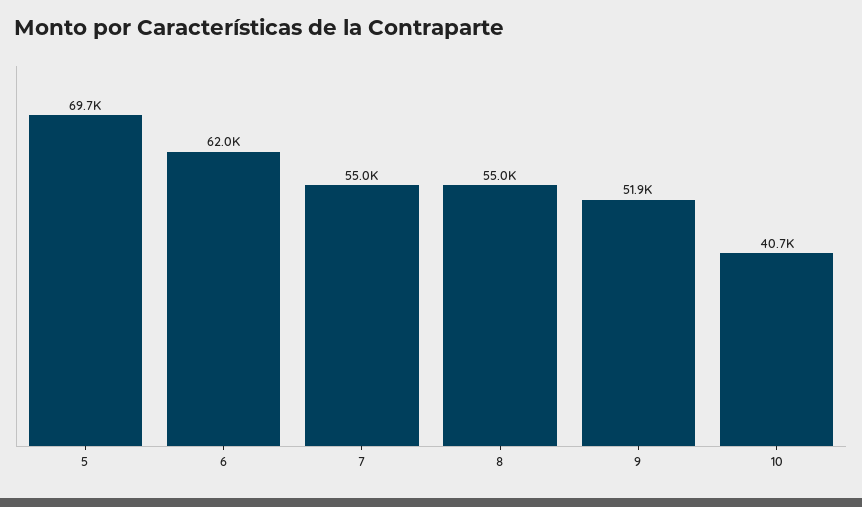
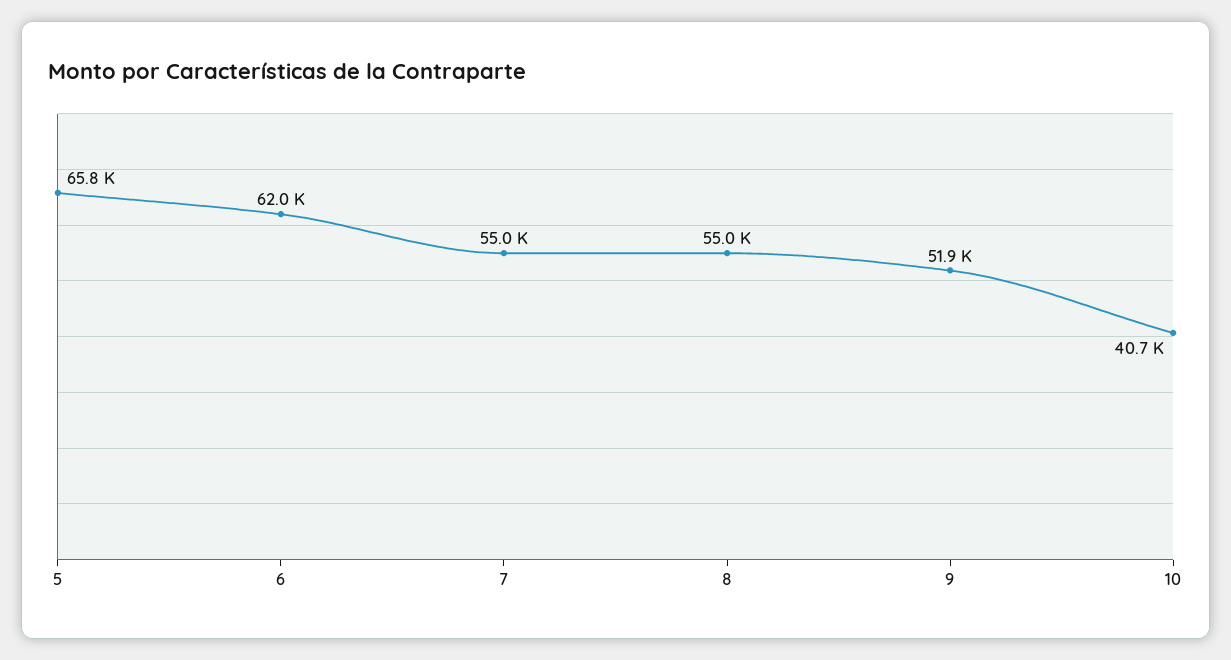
  {
-   "5": 69700,
+   "5": 65800,
    "6": 62000,
    "7": 55000,
    "8": 55000,
    "9": 51900,
    "10": 40700
  }

